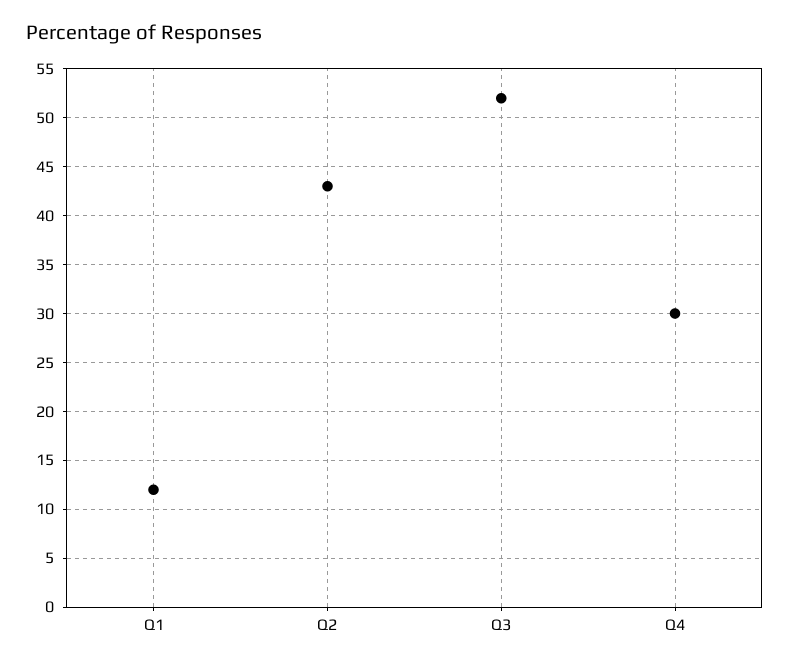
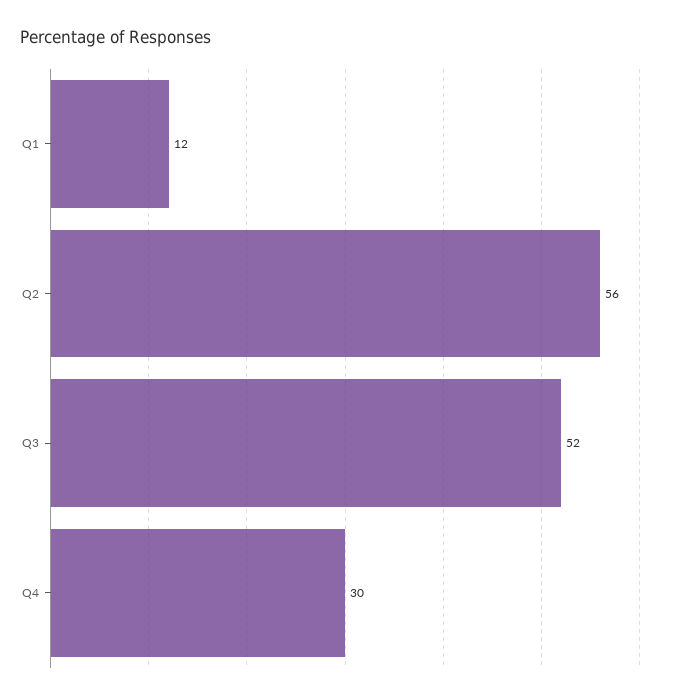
  {
    "Q1": 12,
-   "Q2": 43,
+   "Q2": 56,
    "Q3": 52,
    "Q4": 30
  }

